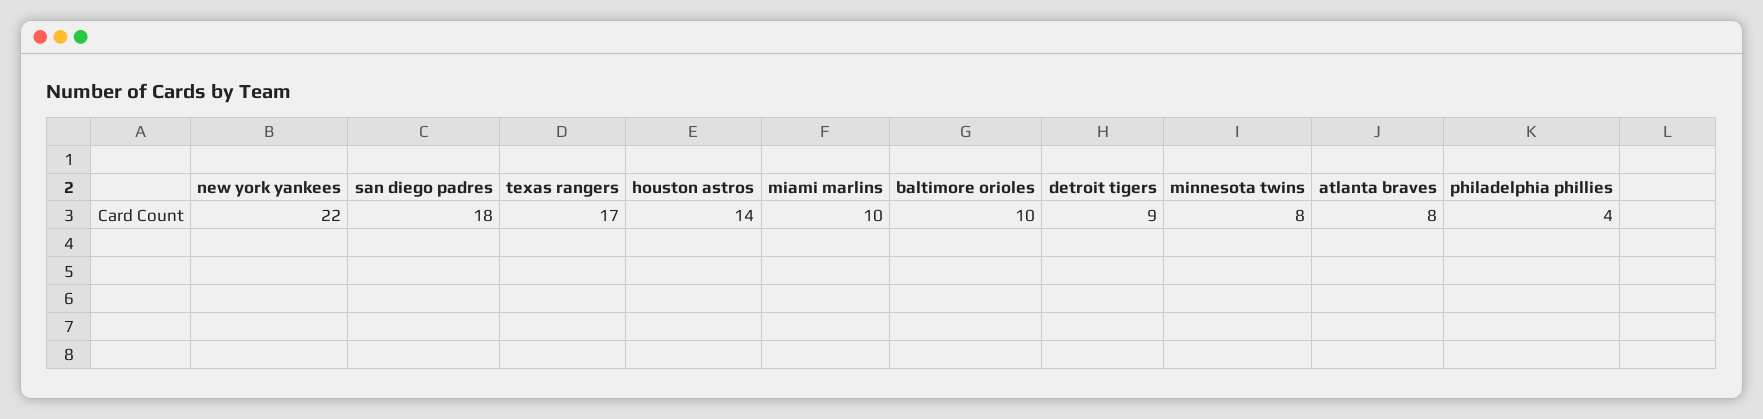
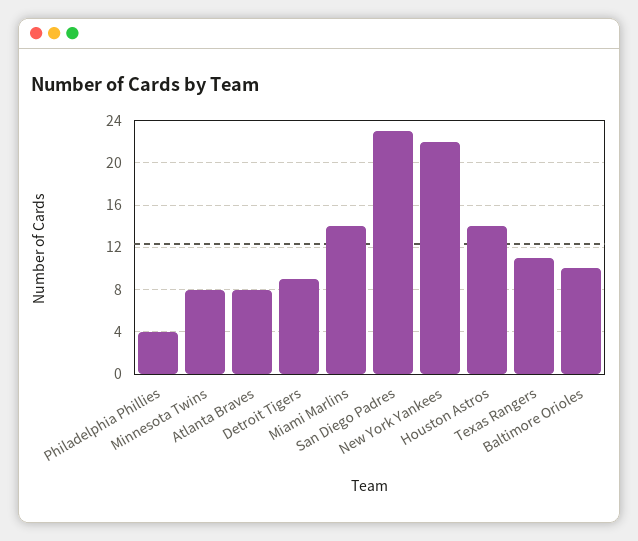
  {
    "new york yankees": 22,
-   "san diego padres": 18,
+   "san diego padres": 23,
-   "texas rangers": 17,
+   "texas rangers": 11,
    "houston astros": 14,
-   "miami marlins": 10,
+   "miami marlins": 14,
    "baltimore orioles": 10,
    "detroit tigers": 9,
    "minnesota twins": 8,
    "atlanta braves": 8,
    "philadelphia phillies": 4
  }

